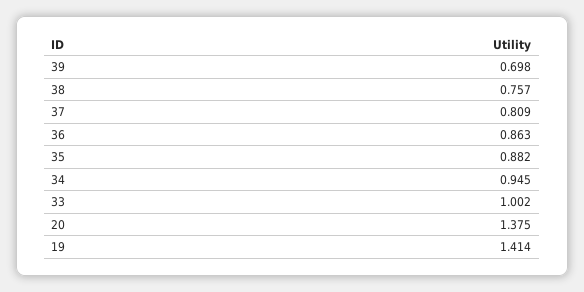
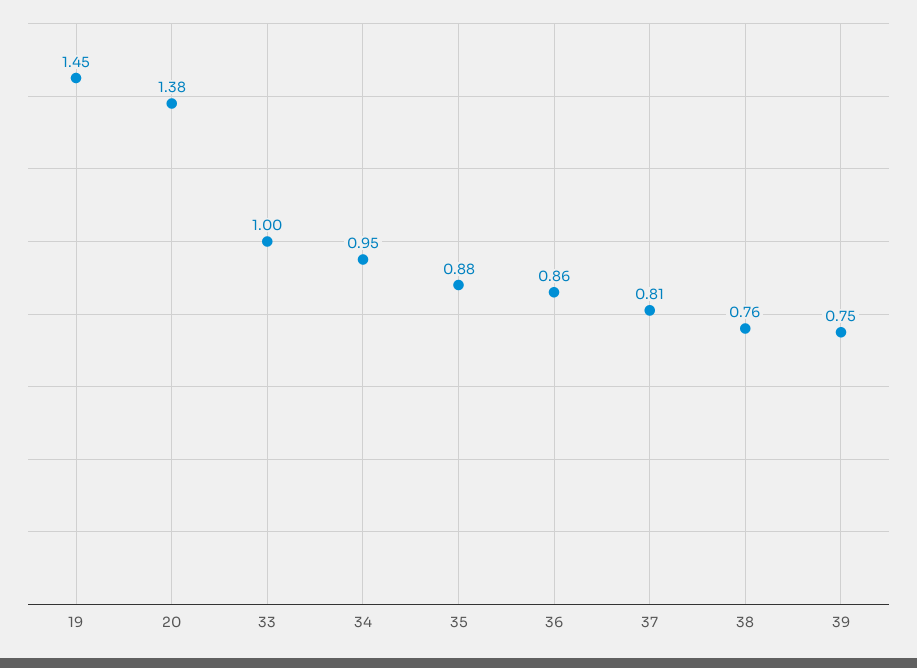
  {
-   "39": 0.698,
+   "39": 0.75,
    "38": 0.757,
    "37": 0.809,
    "36": 0.863,
    "35": 0.882,
    "34": 0.945,
    "33": 1.002,
    "20": 1.375,
-   "19": 1.414
+   "19": 1.45
  }

